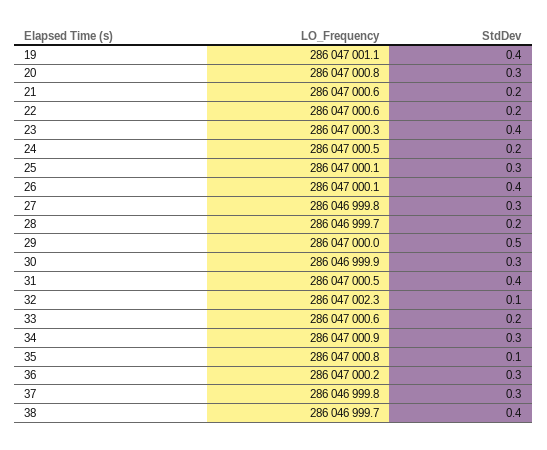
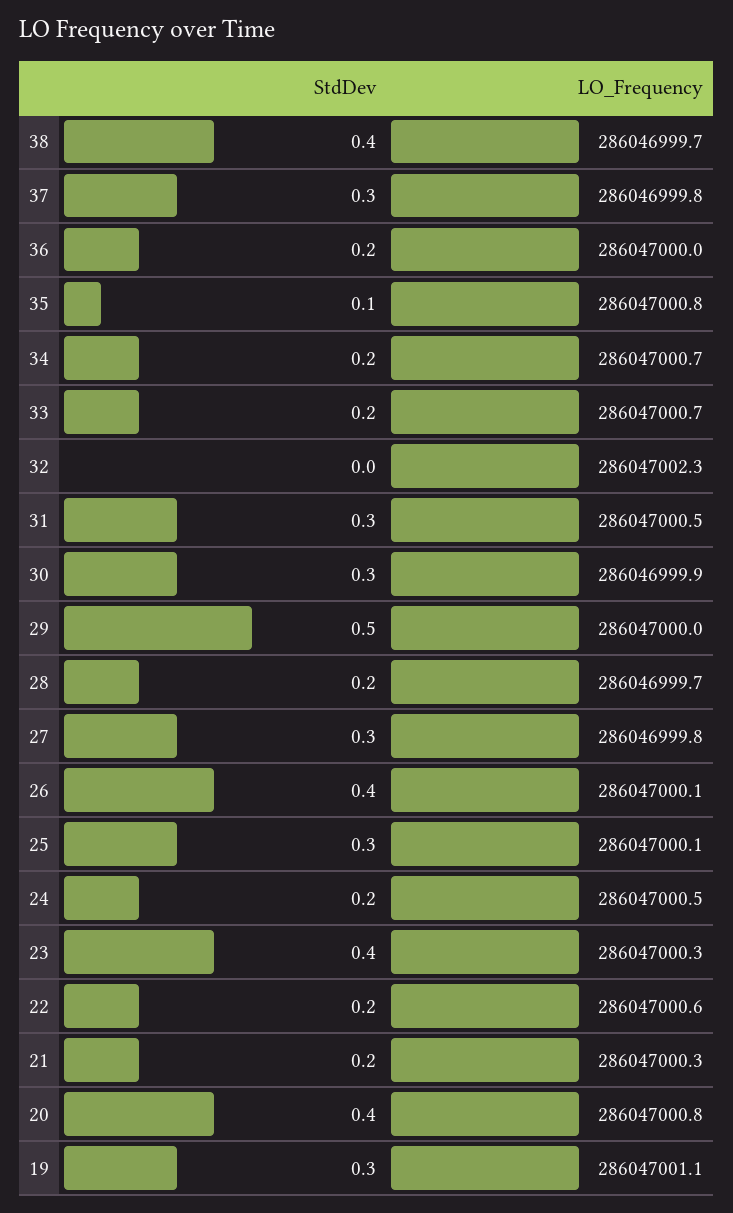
  {
    "LO_Frequency": {
      "19": 286047001.1,
      "20": 286047000.8,
-     "21": 286047000.6,
+     "21": 286047000.3,
      "22": 286047000.6,
      "23": 286047000.3,
      "24": 286047000.5,
      "25": 286047000.1,
      "26": 286047000.1,
      "27": 286046999.8,
      "28": 286046999.7,
      "29": 286047000,
      "30": 286046999.9,
      "31": 286047000.5,
      "32": 286047002.3,
-     "33": 286047000.6,
+     "33": 286047000.7,
-     "34": 286047000.9,
+     "34": 286047000.7,
      "35": 286047000.8,
-     "36": 286047000.2,
+     "36": 286047000,
      "37": 286046999.8,
      "38": 286046999.7
    },
    "StdDev": {
-     "19": 0.4,
+     "19": 0.3,
-     "20": 0.3,
+     "20": 0.4,
      "21": 0.2,
      "22": 0.2,
      "23": 0.4,
      "24": 0.2,
      "25": 0.3,
      "26": 0.4,
      "27": 0.3,
      "28": 0.2,
      "29": 0.5,
      "30": 0.3,
-     "31": 0.4,
+     "31": 0.3,
-     "32": 0.1,
+     "32": 0,
      "33": 0.2,
-     "34": 0.3,
+     "34": 0.2,
      "35": 0.1,
-     "36": 0.3,
+     "36": 0.2,
      "37": 0.3,
      "38": 0.4
    }
  }

